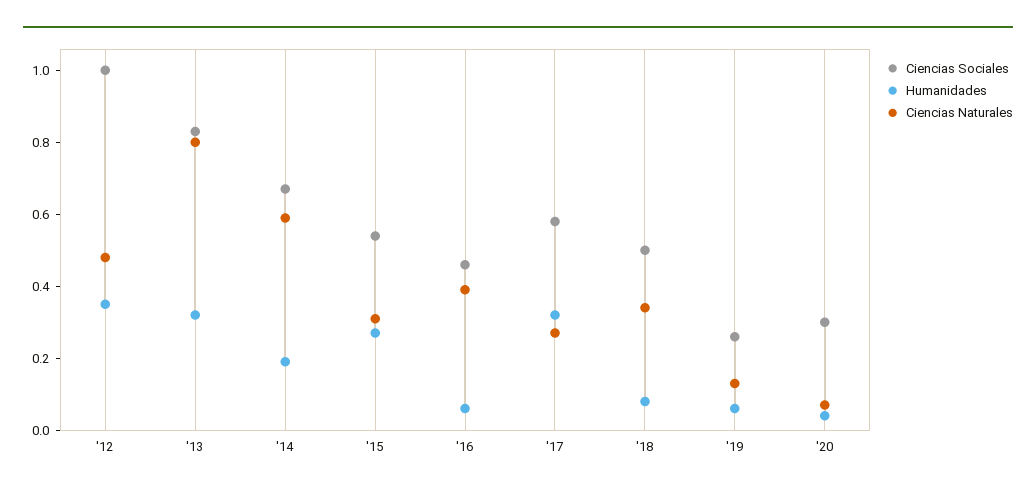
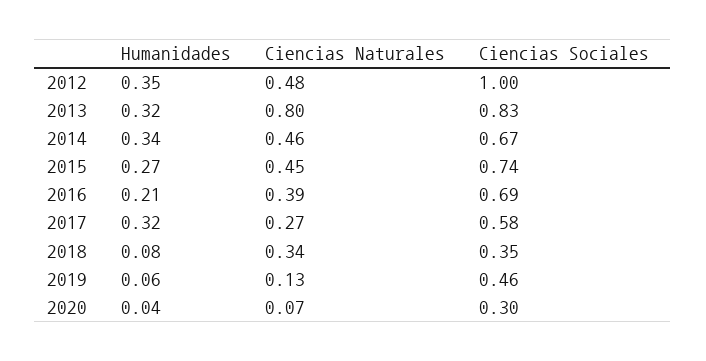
  {
    "Ciencias Sociales": {
      "'12": 1,
      "'13": 0.83,
      "'14": 0.67,
-     "'15": 0.55,
+     "'15": 0.74,
-     "'16": 0.45,
+     "'16": 0.69,
      "'17": 0.58,
-     "'18": 0.5,
+     "'18": 0.35,
-     "'19": 0.25,
+     "'19": 0.46,
      "'20": 0.3
    },
    "Humanidades": {
      "'12": 0.35,
      "'13": 0.32,
-     "'14": 0.2,
+     "'14": 0.34,
      "'15": 0.27,
-     "'16": 0.05,
+     "'16": 0.21,
      "'17": 0.32,
      "'18": 0.08,
      "'19": 0.06,
      "'20": 0.04
    },
    "Ciencias Naturales": {
      "'12": 0.48,
      "'13": 0.8,
-     "'14": 0.6,
+     "'14": 0.46,
-     "'15": 0.3,
+     "'15": 0.45,
      "'16": 0.39,
      "'17": 0.27,
      "'18": 0.34,
      "'19": 0.13,
      "'20": 0.07
    }
  }

